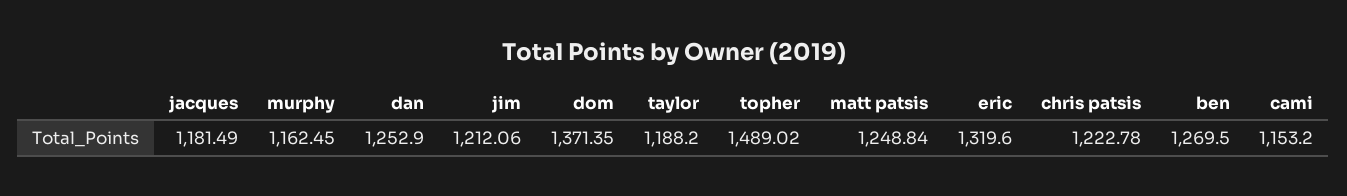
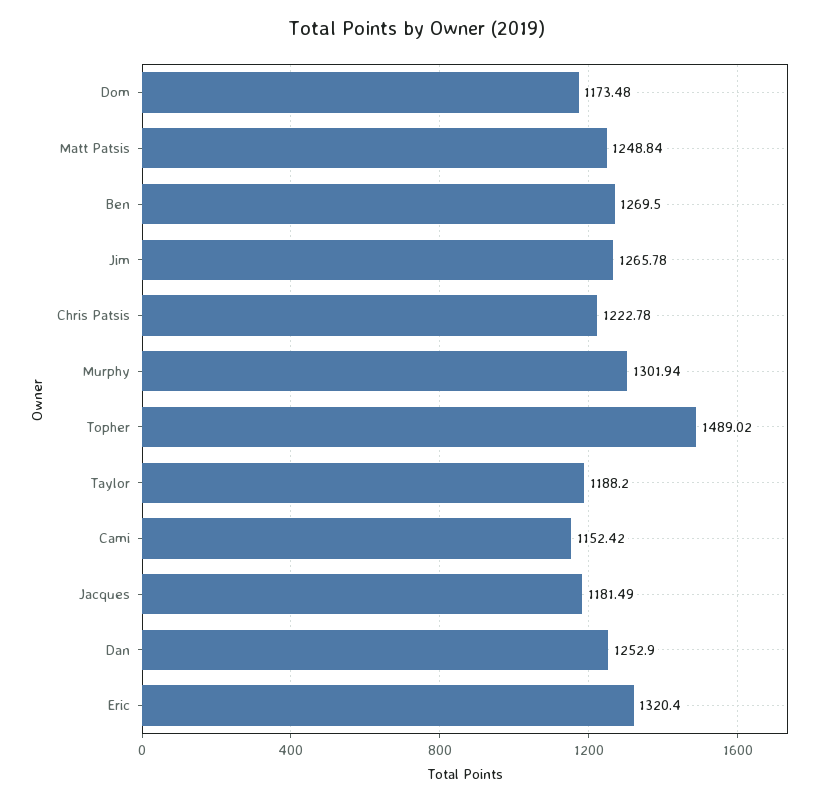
  {
    "jacques": 1181.49,
-   "murphy": 1162.45,
+   "murphy": 1301.94,
    "dan": 1252.9,
-   "jim": 1212.06,
+   "jim": 1265.78,
-   "dom": 1371.35,
+   "dom": 1173.48,
    "taylor": 1188.2,
    "topher": 1489.02,
    "matt patsis": 1248.84,
-   "eric": 1319.6,
+   "eric": 1320.4,
    "chris patsis": 1222.78,
    "ben": 1269.5,
-   "cami": 1153.2
+   "cami": 1152.42
  }

